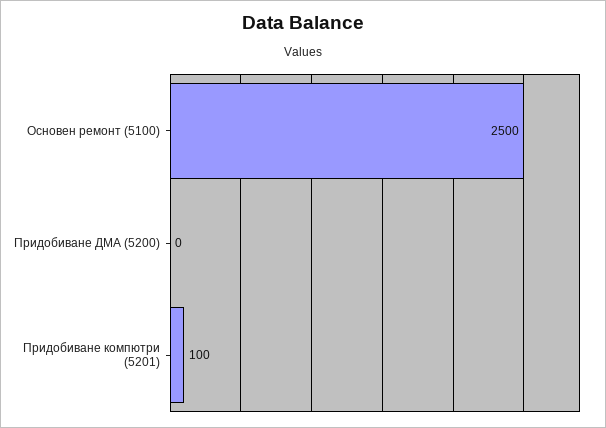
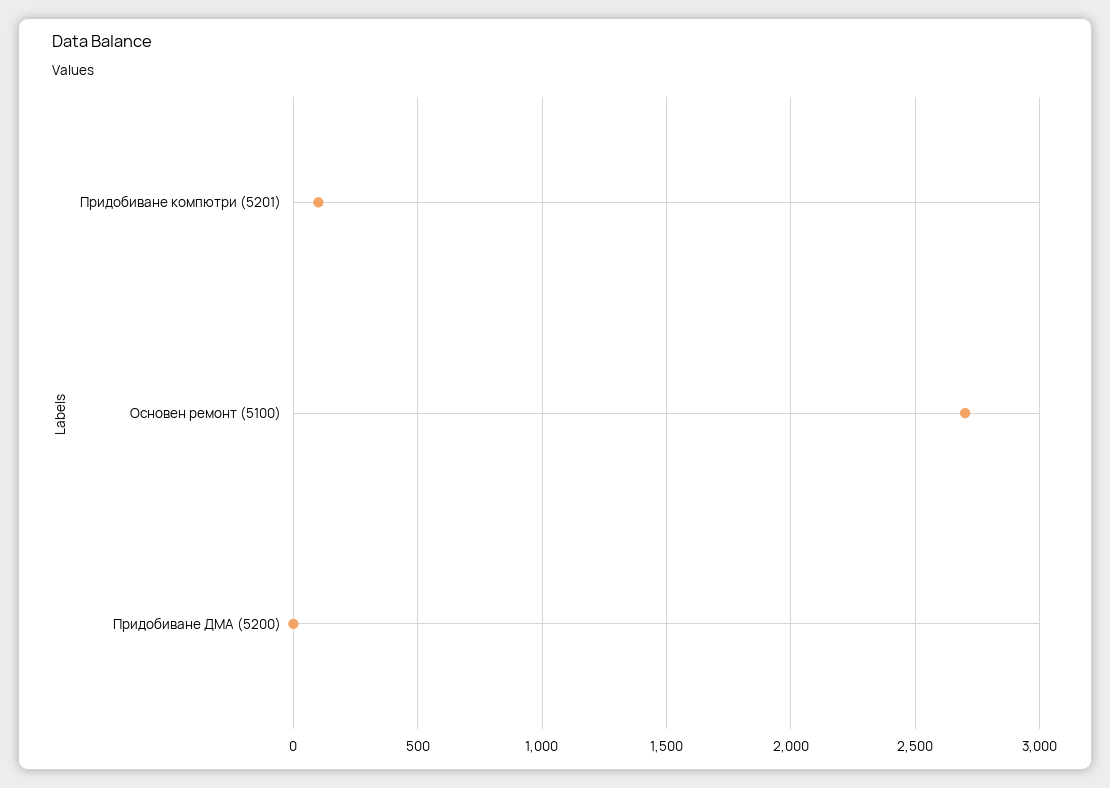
  {
-   "Основен ремонт (5100)": 2500,
+   "Основен ремонт (5100)": 2700,
    "Придобиване ДМА (5200)": 0,
    "Придобиване компютри (5201)": 100
  }

